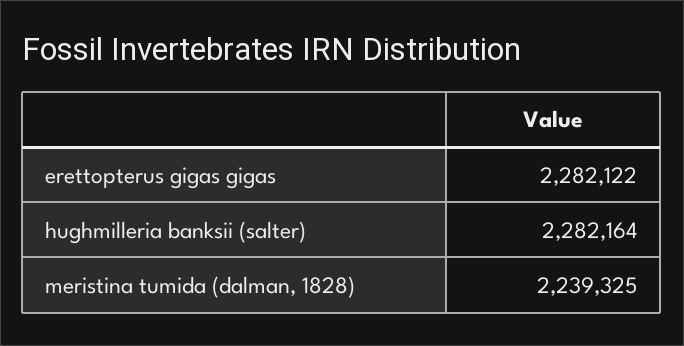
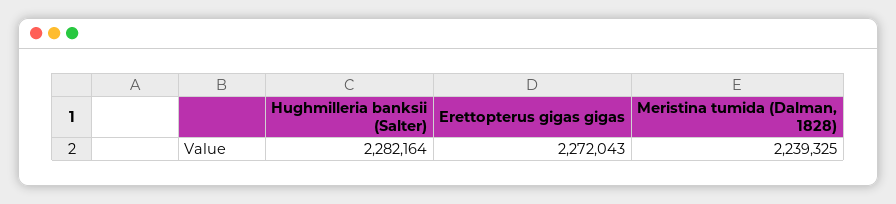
  {
-   "erettopterus gigas gigas": 2282122,
+   "erettopterus gigas gigas": 2272043,
    "hughmilleria banksii (salter)": 2282164,
    "meristina tumida (dalman, 1828)": 2239325
  }

